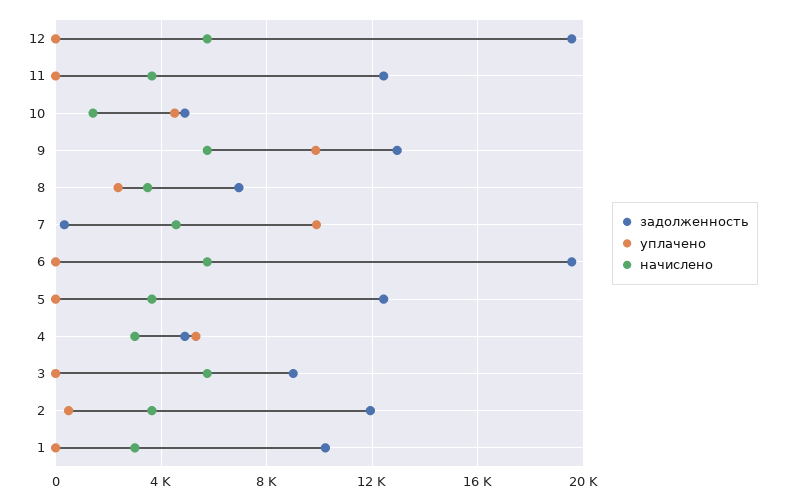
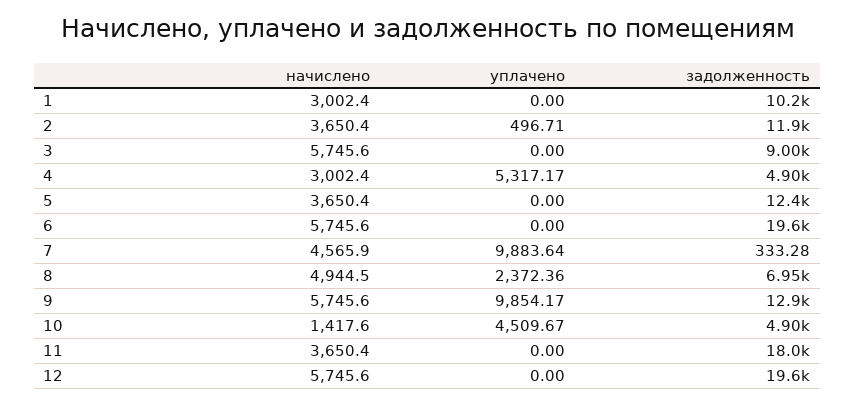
  {
    "задолженность": {
      "12": 19600,
-     "11": 12500,
+     "11": 18000,
      "10": 4900,
      "9": 12900,
      "8": 6950,
      "7": 333.28,
      "6": 19600,
      "5": 12400,
      "4": 4900,
      "3": 9000,
      "2": 11900,
      "1": 10200
    },
    "уплачено": {
      "12": 0,
      "11": 0,
      "10": 4509.67,
      "9": 9854.17,
      "8": 2372.36,
      "7": 9883.64,
      "6": 0,
      "5": 0,
      "4": 5317.17,
      "3": 0,
      "2": 496.71,
      "1": 0
    },
    "начислено": {
      "12": 5745.6,
      "11": 3650.4,
      "10": 1417.6,
      "9": 5745.6,
-     "8": 3500,
+     "8": 4944.5,
      "7": 4565.9,
      "6": 5745.6,
      "5": 3650.4,
      "4": 3002.4,
      "3": 5745.6,
      "2": 3650.4,
      "1": 3002.4
    }
  }

